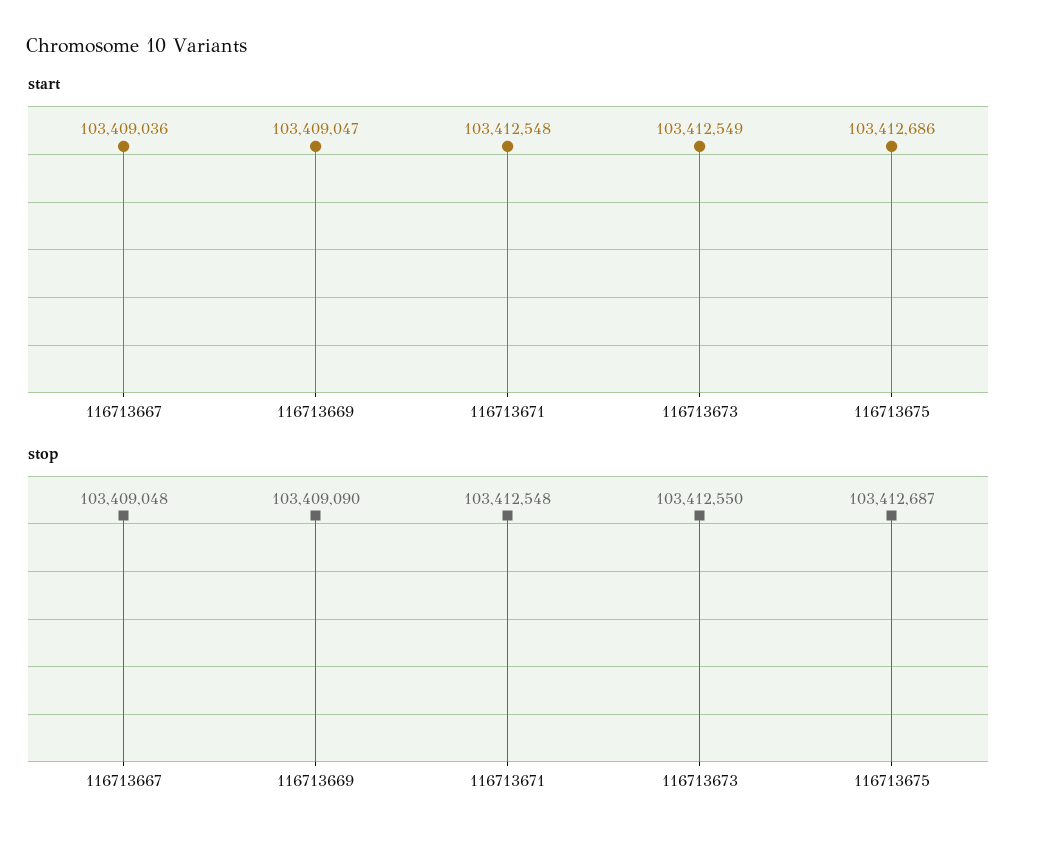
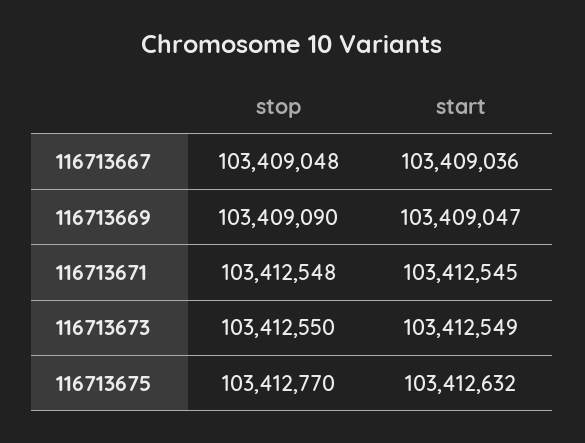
  {
    "start": {
      "116713667": 103409036,
      "116713669": 103409047,
-     "116713671": 103412548,
+     "116713671": 103412545,
      "116713673": 103412549,
-     "116713675": 103412686
+     "116713675": 103412632
    },
    "stop": {
      "116713667": 103409048,
      "116713669": 103409090,
      "116713671": 103412548,
      "116713673": 103412550,
-     "116713675": 103412687
+     "116713675": 103412770
    }
  }

